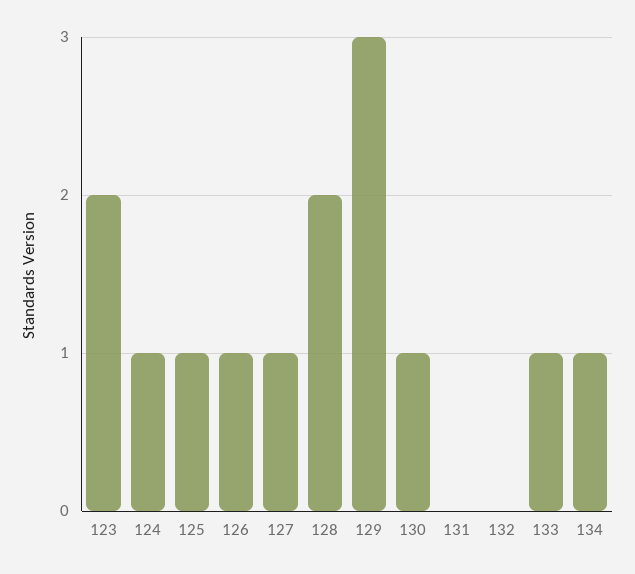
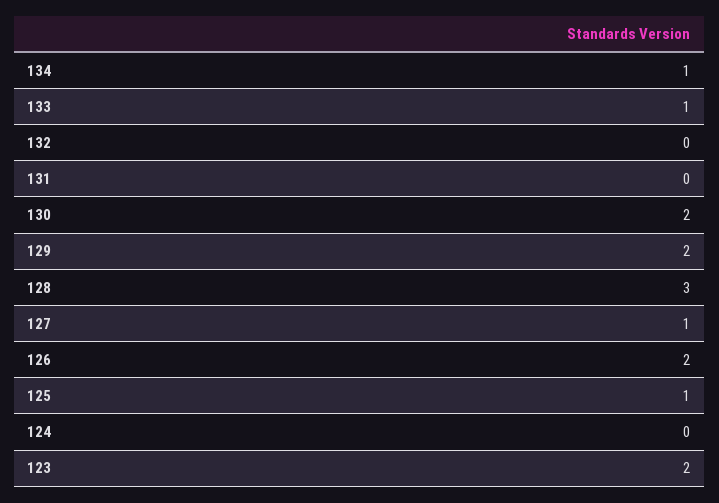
  {
    "123": 2,
-   "124": 1,
+   "124": 0,
    "125": 1,
-   "126": 1,
+   "126": 2,
    "127": 1,
-   "128": 2,
+   "128": 3,
-   "129": 3,
+   "129": 2,
-   "130": 1,
+   "130": 2,
    "131": 0,
    "132": 0,
    "133": 1,
    "134": 1
  }

